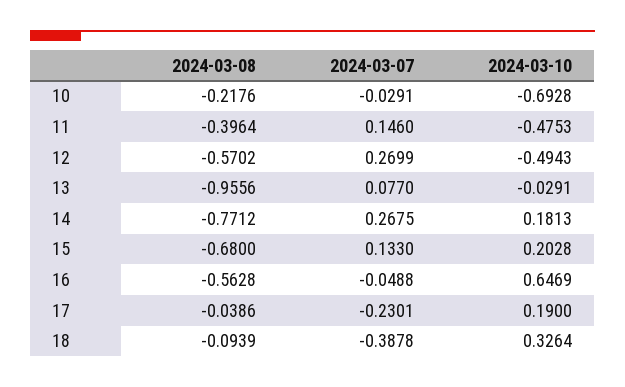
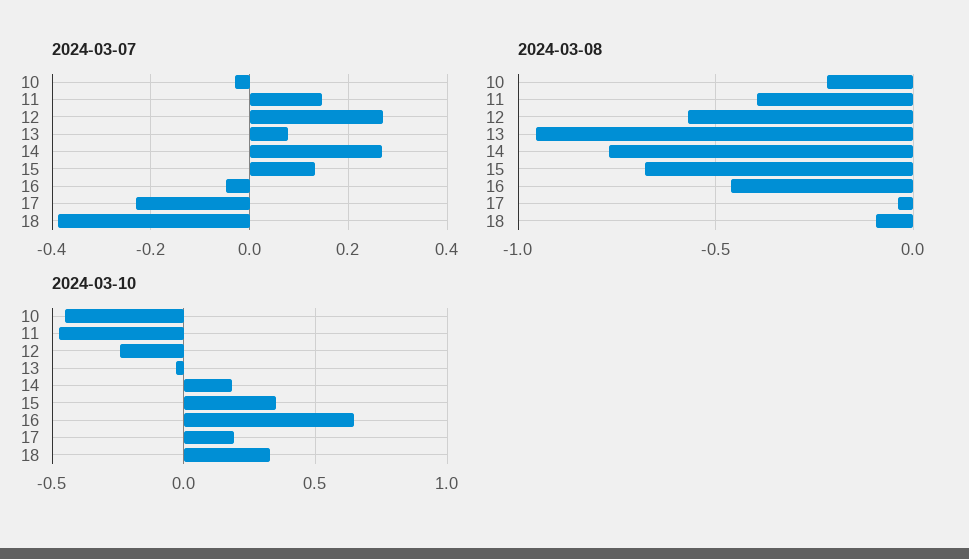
  {
    "2024-03-08": {
      "10": -0.2176,
      "11": -0.3964,
      "12": -0.5702,
      "13": -0.9556,
      "14": -0.7712,
      "15": -0.68,
-     "16": -0.5628,
+     "16": -0.45,
      "17": -0.0386,
      "18": -0.0939
    },
    "2024-03-07": {
      "10": -0.0291,
      "11": 0.146,
      "12": 0.2699,
      "13": 0.077,
      "14": 0.2675,
      "15": 0.133,
      "16": -0.0488,
      "17": -0.2301,
      "18": -0.3878
    },
    "2024-03-10": {
-     "10": -0.6928,
+     "10": -0.45,
      "11": -0.4753,
-     "12": -0.4943,
+     "12": -0.25,
      "13": -0.0291,
      "14": 0.1813,
-     "15": 0.2028,
+     "15": 0.35,
      "16": 0.6469,
      "17": 0.19,
      "18": 0.3264
    }
  }

